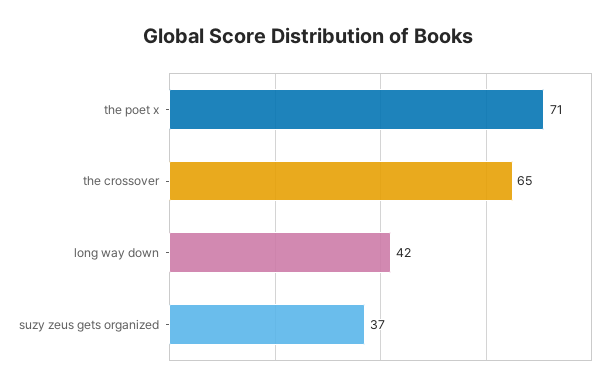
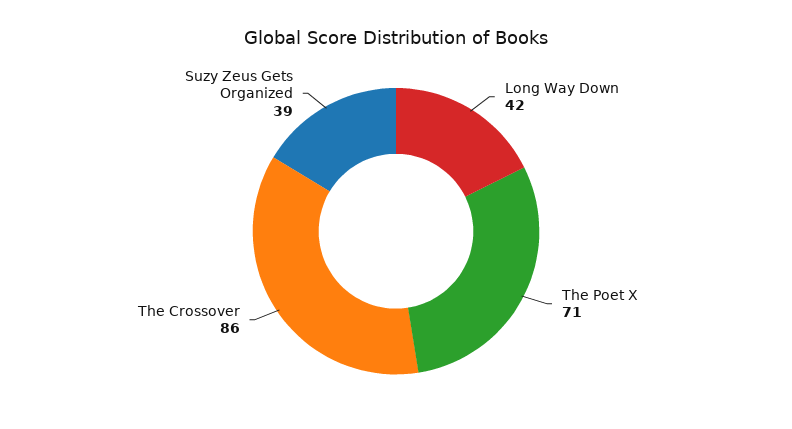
  {
    "the poet x": 71,
-   "the crossover": 65,
+   "the crossover": 86,
    "long way down": 42,
-   "suzy zeus gets organized": 37
+   "suzy zeus gets organized": 39
  }

